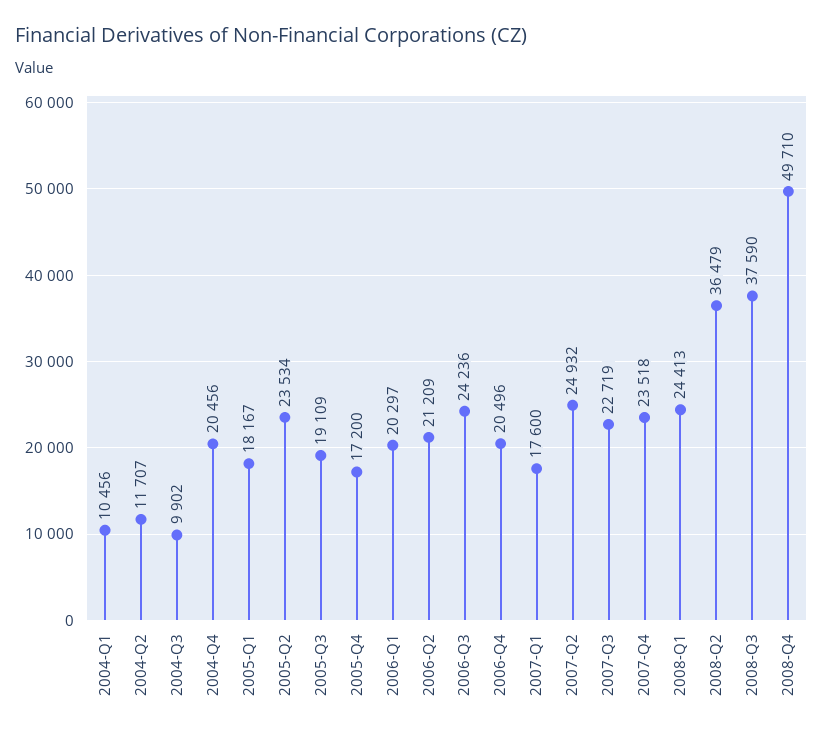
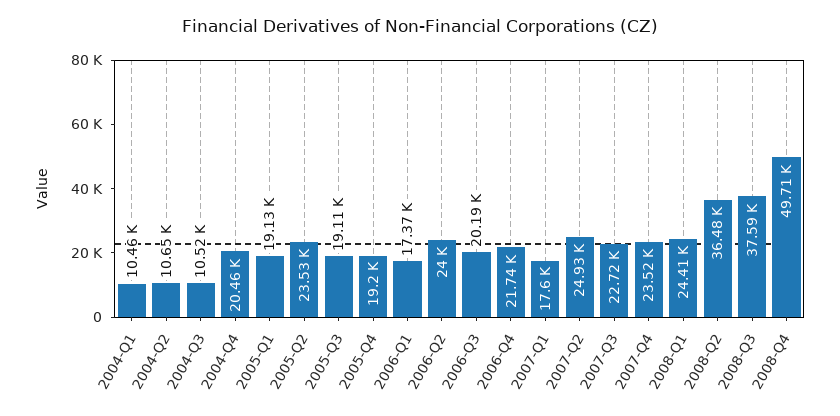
  {
    "2004-Q1": 10456,
-   "2004-Q2": 11707,
+   "2004-Q2": 10650,
-   "2004-Q3": 9902,
+   "2004-Q3": 10520,
    "2004-Q4": 20456,
-   "2005-Q1": 18167,
+   "2005-Q1": 19130,
    "2005-Q2": 23534,
    "2005-Q3": 19109,
-   "2005-Q4": 17200,
+   "2005-Q4": 19200,
-   "2006-Q1": 20297,
+   "2006-Q1": 17370,
-   "2006-Q2": 21209,
+   "2006-Q2": 24000,
-   "2006-Q3": 24236,
+   "2006-Q3": 20190,
-   "2006-Q4": 20496,
+   "2006-Q4": 21740,
    "2007-Q1": 17600,
    "2007-Q2": 24932,
    "2007-Q3": 22719,
    "2007-Q4": 23518,
    "2008-Q1": 24413,
    "2008-Q2": 36479,
    "2008-Q3": 37590,
    "2008-Q4": 49710
  }

